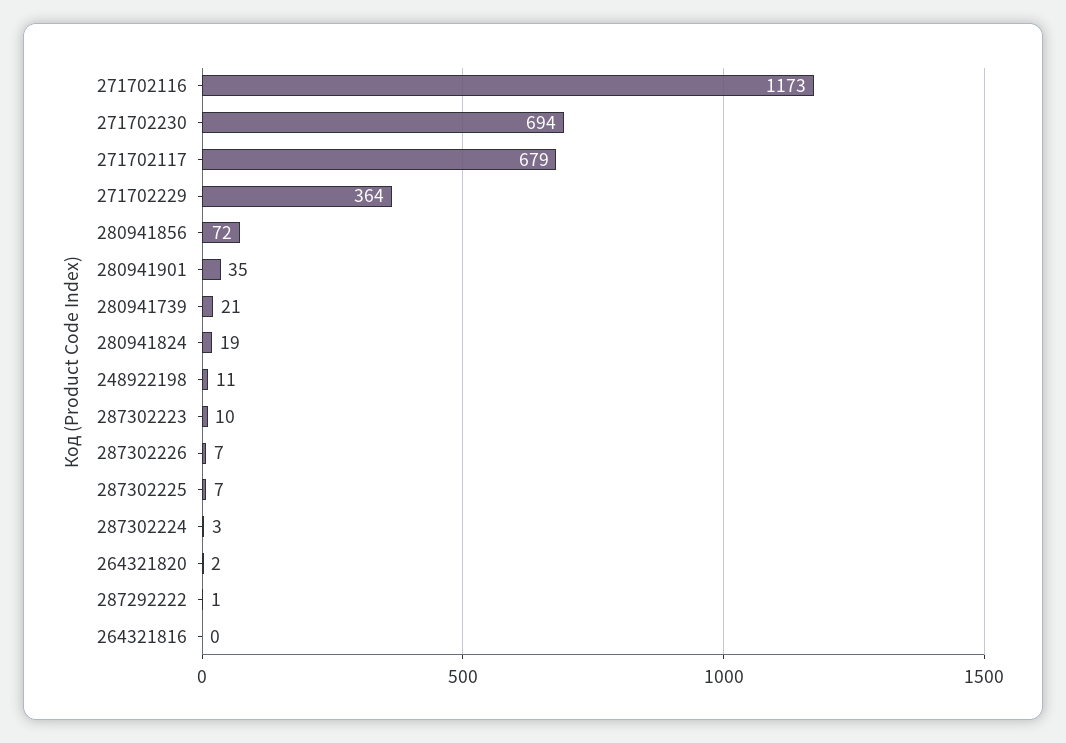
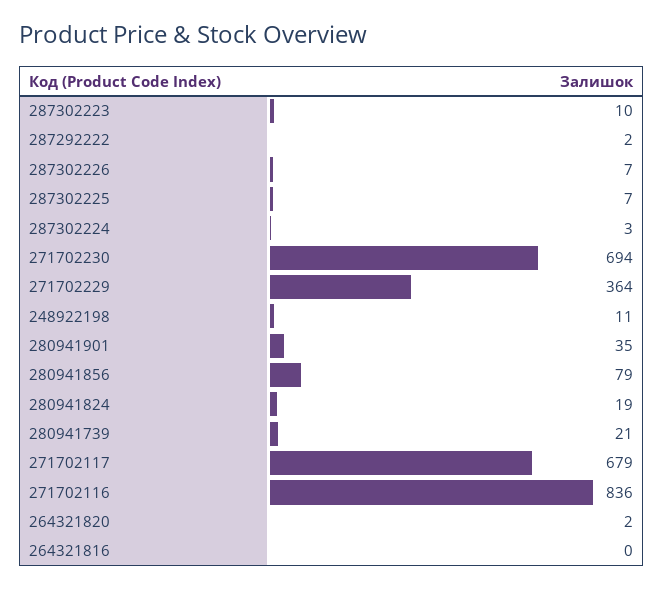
  {
-   "271702116": 1173,
+   "271702116": 836,
    "271702230": 694,
    "271702117": 679,
    "271702229": 364,
-   "280941856": 72,
+   "280941856": 79,
    "280941901": 35,
    "280941739": 21,
    "280941824": 19,
    "248922198": 11,
    "287302223": 10,
    "287302226": 7,
    "287302225": 7,
    "287302224": 3,
    "264321820": 2,
-   "287292222": 1,
+   "287292222": 2,
    "264321816": 0
  }

